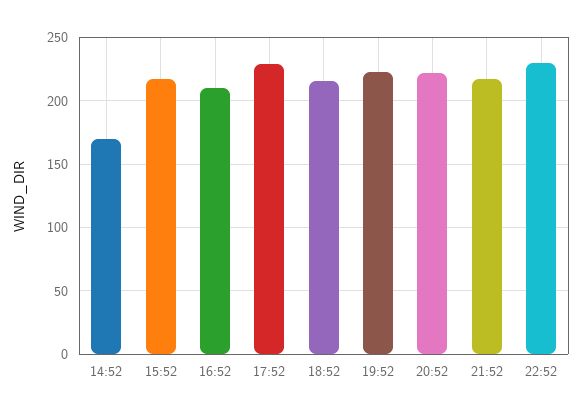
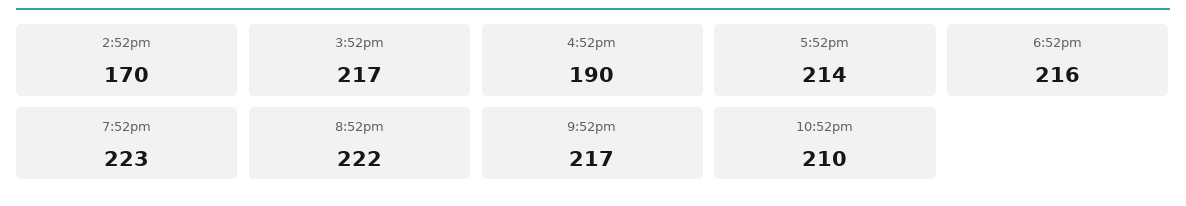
  {
    "14:52": 170,
    "15:52": 217,
-   "16:52": 210,
+   "16:52": 190,
-   "17:52": 230,
+   "17:52": 214,
    "18:52": 216,
    "19:52": 223,
    "20:52": 222,
    "21:52": 217,
-   "22:52": 230
+   "22:52": 210
  }

